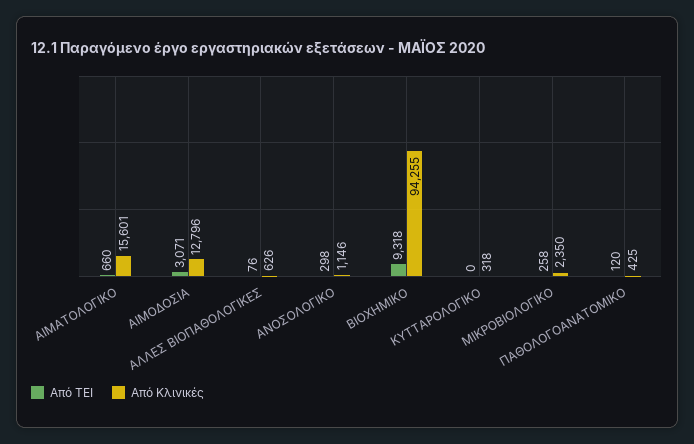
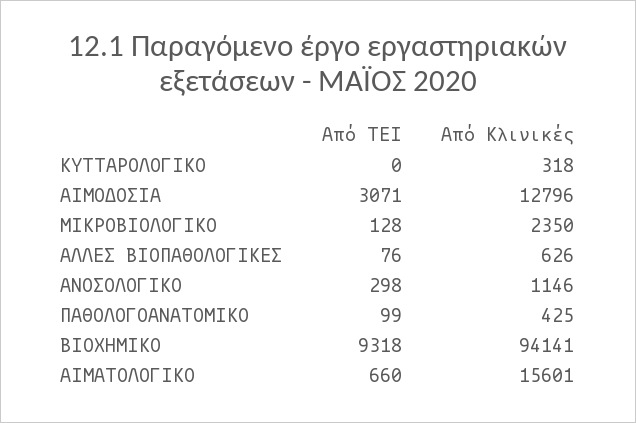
  {
    "Από ΤΕΙ": {
      "ΑΙΜΑΤΟΛΟΓΙΚΟ": 660,
      "ΑΙΜΟΔΟΣΙΑ": 3071,
      "ΑΛΛΕΣ ΒΙΟΠΑΘΟΛΟΓΙΚΕΣ": 76,
      "ΑΝΟΣΟΛΟΓΙΚΟ": 298,
      "ΒΙΟΧΗΜΙΚΟ": 9318,
      "ΚΥΤΤΑΡΟΛΟΓΙΚΟ": 0,
-     "ΜΙΚΡΟΒΙΟΛΟΓΙΚΟ": 258,
+     "ΜΙΚΡΟΒΙΟΛΟΓΙΚΟ": 128,
-     "ΠΑΘΟΛΟΓΟΑΝΑΤΟΜΙΚΟ": 120
+     "ΠΑΘΟΛΟΓΟΑΝΑΤΟΜΙΚΟ": 99
    },
    "Από Κλινικές": {
      "ΑΙΜΑΤΟΛΟΓΙΚΟ": 15601,
      "ΑΙΜΟΔΟΣΙΑ": 12796,
      "ΑΛΛΕΣ ΒΙΟΠΑΘΟΛΟΓΙΚΕΣ": 626,
      "ΑΝΟΣΟΛΟΓΙΚΟ": 1146,
-     "ΒΙΟΧΗΜΙΚΟ": 94255,
+     "ΒΙΟΧΗΜΙΚΟ": 94141,
      "ΚΥΤΤΑΡΟΛΟΓΙΚΟ": 318,
      "ΜΙΚΡΟΒΙΟΛΟΓΙΚΟ": 2350,
      "ΠΑΘΟΛΟΓΟΑΝΑΤΟΜΙΚΟ": 425
    }
  }

